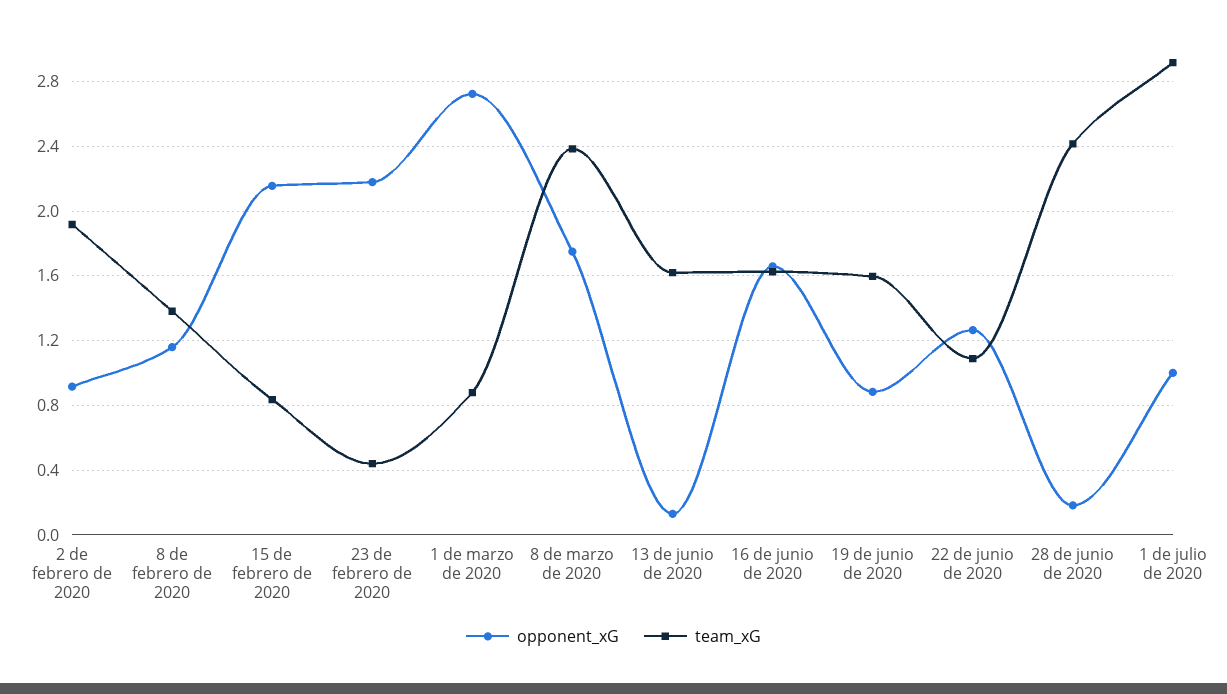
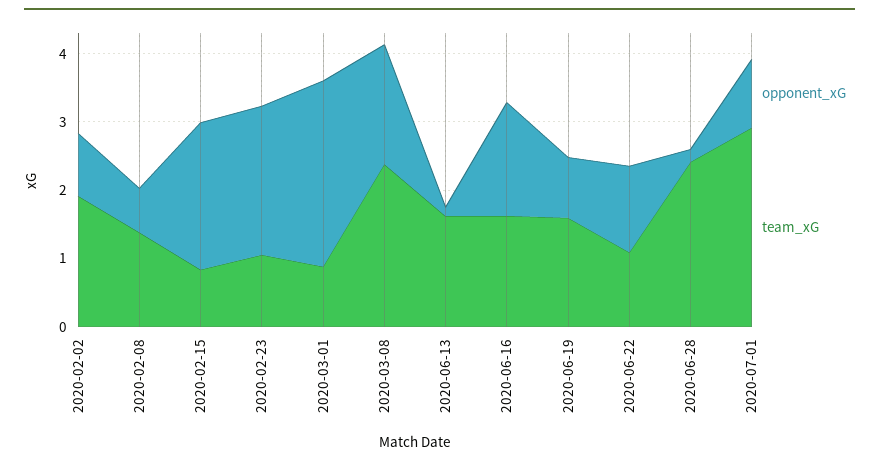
  {
    "opponent_xG": {
      "2 de febrero de 2020": 0.9,
-     "8 de febrero de 2020": 1.15,
+     "8 de febrero de 2020": 0.6,
      "15 de febrero de 2020": 2.15,
      "23 de febrero de 2020": 2.2,
      "1 de marzo de 2020": 2.7,
      "8 de marzo de 2020": 1.75,
      "13 de junio de 2020": 0.15,
      "16 de junio de 2020": 1.65,
      "19 de junio de 2020": 0.9,
      "22 de junio de 2020": 1.25,
      "28 de junio de 2020": 0.2,
      "1 de julio de 2020": 1
    },
    "team_xG": {
      "2 de febrero de 2020": 1.9,
      "8 de febrero de 2020": 1.4,
      "15 de febrero de 2020": 0.85,
-     "23 de febrero de 2020": 0.45,
+     "23 de febrero de 2020": 1,
      "1 de marzo de 2020": 0.9,
      "8 de marzo de 2020": 2.4,
      "13 de junio de 2020": 1.6,
      "16 de junio de 2020": 1.65,
      "19 de junio de 2020": 1.6,
      "22 de junio de 2020": 1.1,
      "28 de junio de 2020": 2.4,
      "1 de julio de 2020": 2.9
    }
  }

